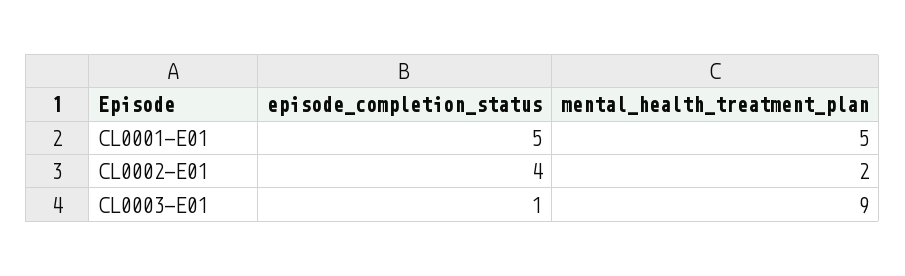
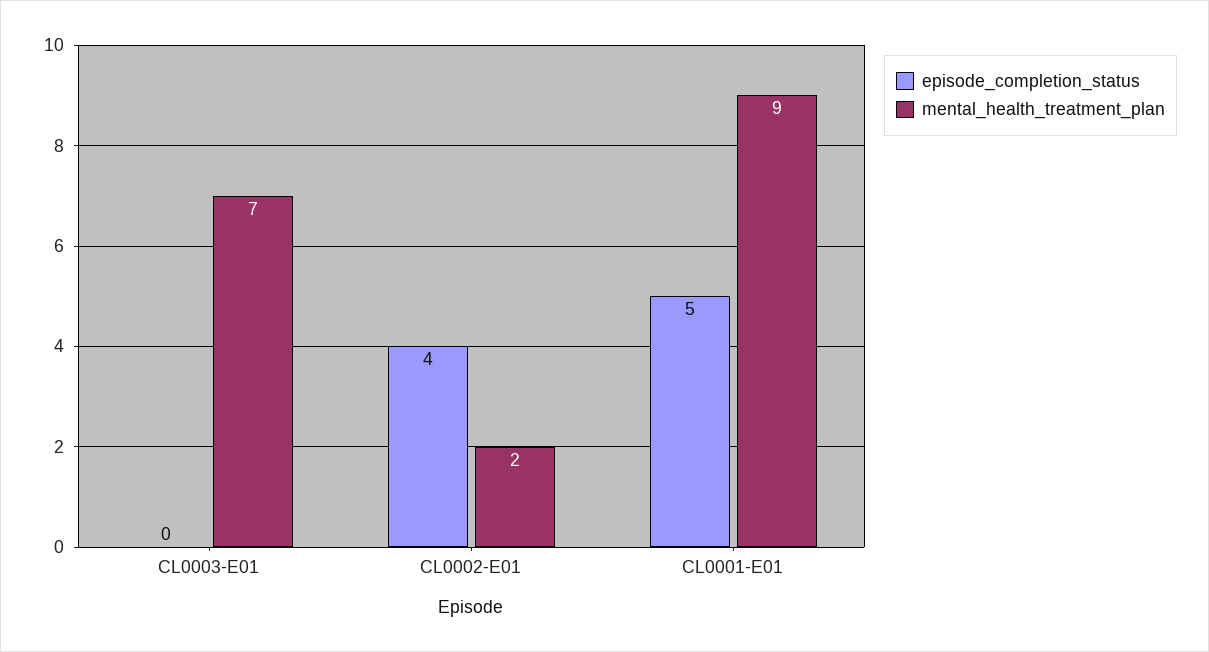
  {
    "episode_completion_status": {
      "CL0001-E01": 5,
      "CL0002-E01": 4,
-     "CL0003-E01": 1
+     "CL0003-E01": 0
    },
    "mental_health_treatment_plan": {
-     "CL0001-E01": 5,
+     "CL0001-E01": 9,
      "CL0002-E01": 2,
-     "CL0003-E01": 9
+     "CL0003-E01": 7
    }
  }

